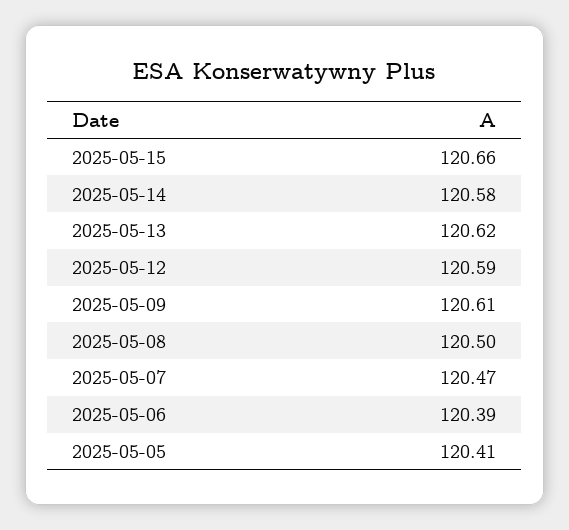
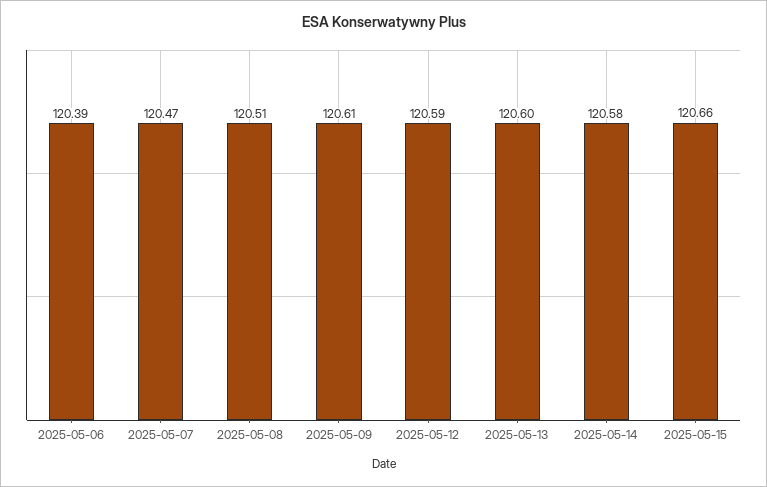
  {
    "2025-05-15": 120.66,
    "2025-05-14": 120.58,
-   "2025-05-13": 120.62,
+   "2025-05-13": 120.6,
    "2025-05-12": 120.59,
    "2025-05-09": 120.61,
-   "2025-05-08": 120.5,
+   "2025-05-08": 120.51,
    "2025-05-07": 120.47,
-   "2025-05-06": 120.39,
+   "2025-05-06": 120.39
-   "2025-05-05": 120.41
  }

